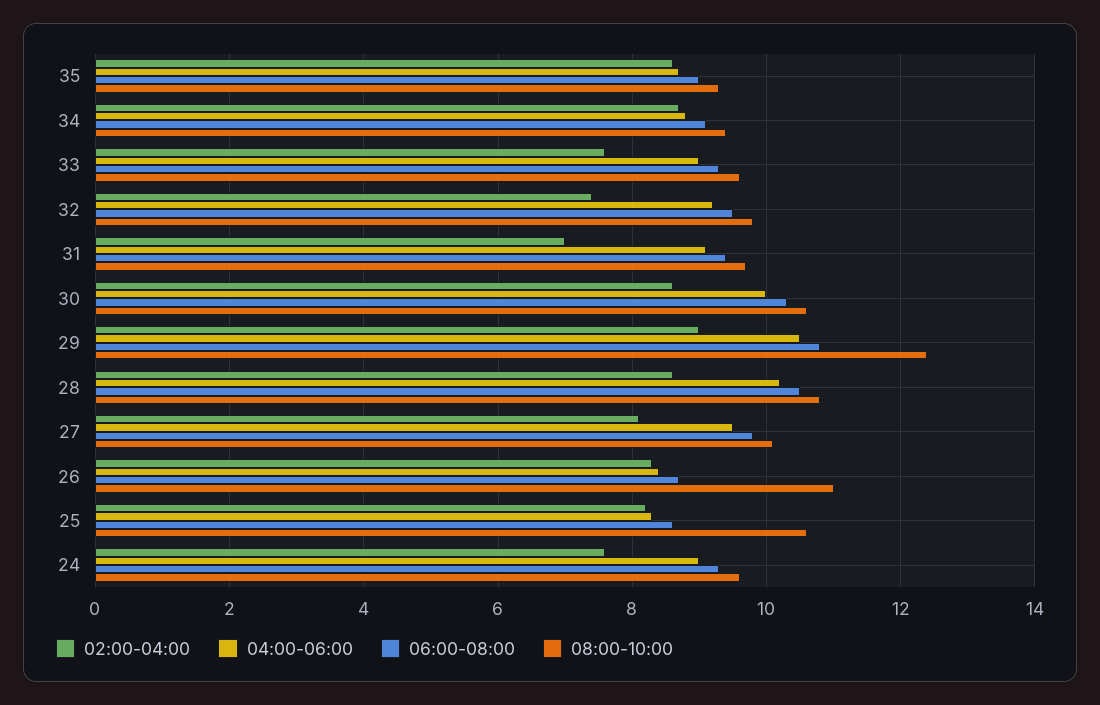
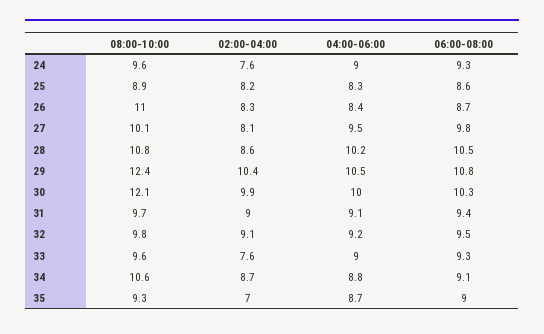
  {
    "02:00-04:00": {
-     "35": 8.5,
+     "35": 7,
      "34": 8.7,
      "33": 7.6,
-     "32": 7.5,
+     "32": 9.1,
-     "31": 7,
+     "31": 9,
-     "30": 8.5,
+     "30": 9.9,
-     "29": 9,
+     "29": 10.4,
      "28": 8.6,
      "27": 8.1,
      "26": 8.3,
      "25": 8.2,
      "24": 7.6
    },
    "04:00-06:00": {
      "35": 8.7,
      "34": 8.8,
      "33": 9,
      "32": 9.2,
      "31": 9.1,
      "30": 10,
      "29": 10.5,
      "28": 10.2,
      "27": 9.5,
      "26": 8.4,
      "25": 8.3,
      "24": 9
    },
    "06:00-08:00": {
      "35": 9,
      "34": 9.1,
      "33": 9.3,
      "32": 9.5,
      "31": 9.4,
      "30": 10.3,
      "29": 10.8,
      "28": 10.5,
      "27": 9.8,
      "26": 8.7,
      "25": 8.6,
      "24": 9.3
    },
    "08:00-10:00": {
      "35": 9.3,
-     "34": 9.5,
+     "34": 10.6,
      "33": 9.6,
      "32": 9.8,
      "31": 9.7,
-     "30": 10.5,
+     "30": 12.1,
      "29": 12.4,
      "28": 10.8,
      "27": 10.1,
      "26": 11,
-     "25": 10.5,
+     "25": 8.9,
      "24": 9.6
    }
  }

